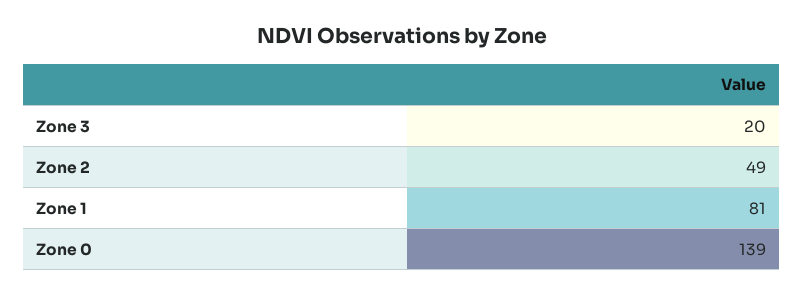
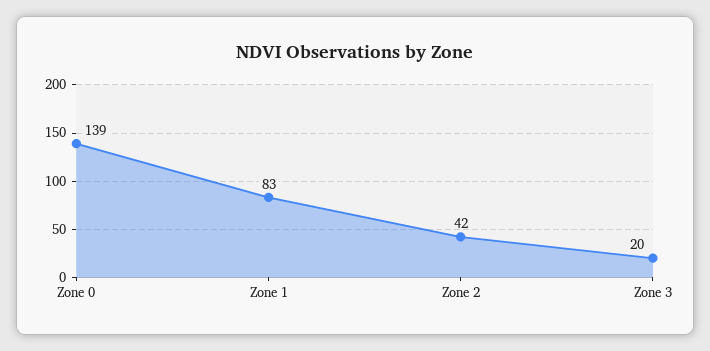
  {
    "Zone 3": 20,
-   "Zone 2": 49,
+   "Zone 2": 42,
-   "Zone 1": 81,
+   "Zone 1": 83,
    "Zone 0": 139
  }

